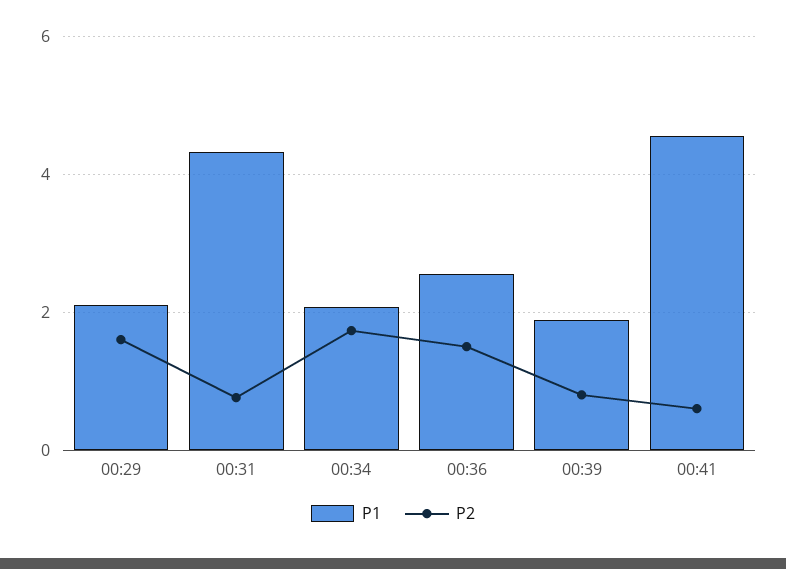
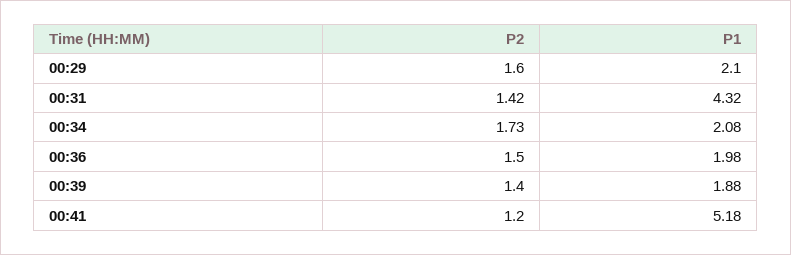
  {
    "P1": {
      "00:29": 2.1,
      "00:31": 4.32,
      "00:34": 2.08,
-     "00:36": 2.6,
+     "00:36": 1.98,
      "00:39": 1.88,
-     "00:41": 4.6
+     "00:41": 5.18
    },
    "P2": {
      "00:29": 1.6,
-     "00:31": 0.8,
+     "00:31": 1.42,
      "00:34": 1.73,
      "00:36": 1.5,
-     "00:39": 0.8,
+     "00:39": 1.4,
-     "00:41": 0.6
+     "00:41": 1.2
    }
  }

